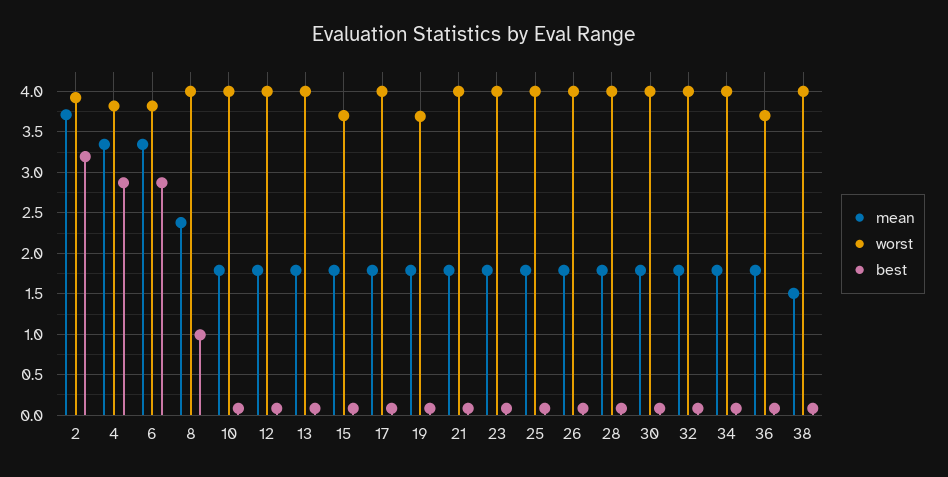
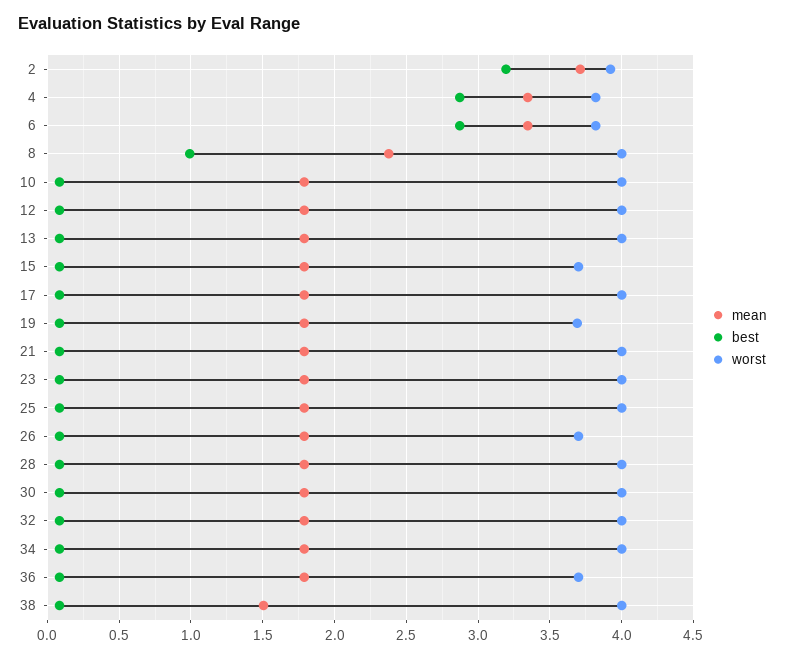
  {
    "mean": {
      "2": 3.7,
      "4": 3.35,
      "6": 3.35,
      "8": 2.4,
      "10": 1.8,
      "12": 1.8,
      "13": 1.8,
      "15": 1.8,
      "17": 1.8,
      "19": 1.8,
      "21": 1.8,
      "23": 1.8,
      "25": 1.8,
      "26": 1.8,
      "28": 1.8,
      "30": 1.8,
      "32": 1.8,
      "34": 1.8,
      "36": 1.8,
      "38": 1.5
    },
    "worst": {
      "2": 3.9,
      "4": 3.8,
      "6": 3.8,
      "8": 4,
      "10": 4,
      "12": 4,
      "13": 4,
      "15": 3.7,
      "17": 4,
      "19": 3.7,
      "21": 4,
      "23": 4,
      "25": 4,
-     "26": 4,
+     "26": 3.7,
      "28": 4,
      "30": 4,
      "32": 4,
      "34": 4,
      "36": 3.7,
      "38": 4
    },
    "best": {
      "2": 3.2,
      "4": 2.85,
      "6": 2.85,
      "8": 1,
      "10": 0.1,
      "12": 0.1,
      "13": 0.1,
      "15": 0.1,
      "17": 0.1,
      "19": 0.1,
      "21": 0.1,
      "23": 0.1,
      "25": 0.1,
      "26": 0.1,
      "28": 0.1,
      "30": 0.1,
      "32": 0.1,
      "34": 0.1,
      "36": 0.1,
      "38": 0.1
    }
  }

